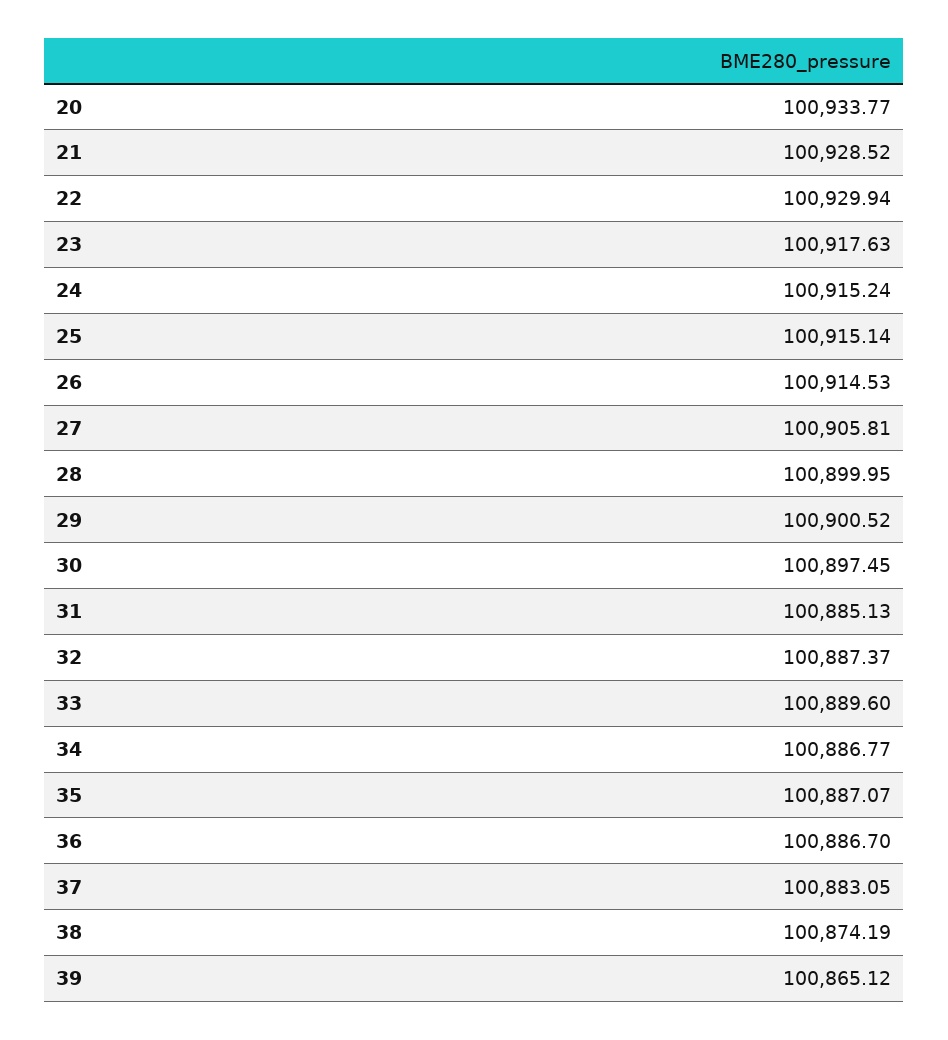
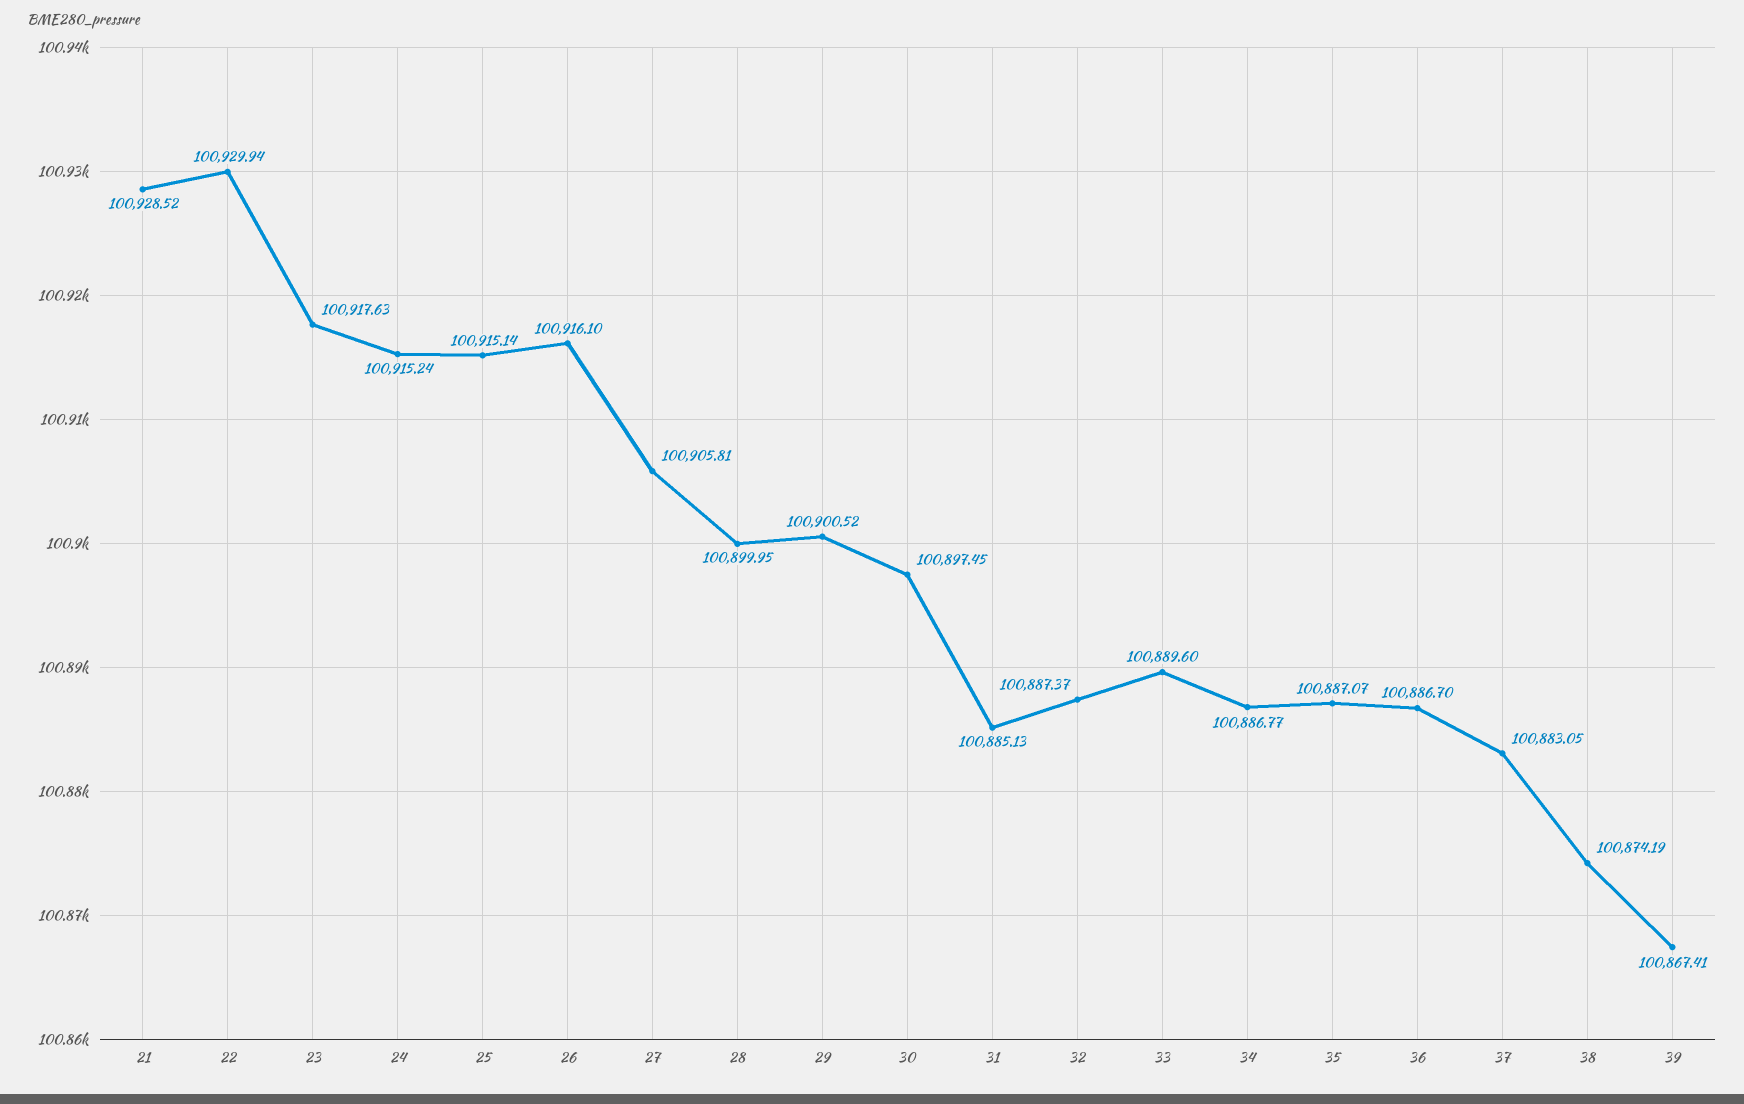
  {
-   "20": 100933.77,
    "21": 100928.52,
    "22": 100929.94,
    "23": 100917.63,
    "24": 100915.24,
    "25": 100915.14,
-   "26": 100914.53,
+   "26": 100916.1,
    "27": 100905.81,
    "28": 100899.95,
    "29": 100900.52,
    "30": 100897.45,
    "31": 100885.13,
    "32": 100887.37,
    "33": 100889.6,
    "34": 100886.77,
    "35": 100887.07,
    "36": 100886.7,
    "37": 100883.05,
    "38": 100874.19,
-   "39": 100865.12
+   "39": 100867.41
  }

